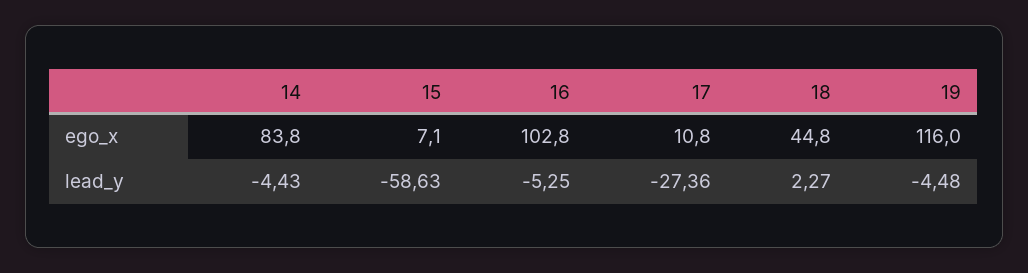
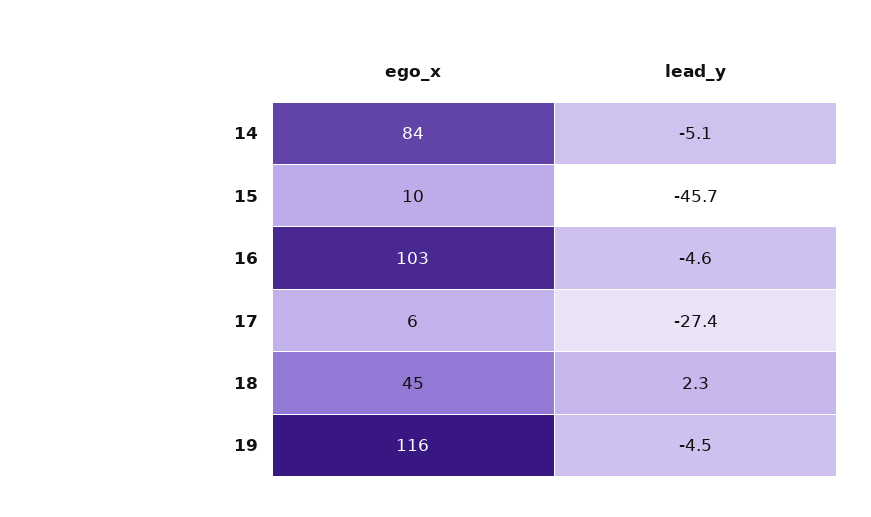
  {
    "14": {
      "ego_x": 83.8,
-     "lead_y": -4.43
+     "lead_y": -5.1
    },
    "15": {
-     "ego_x": 7.1,
+     "ego_x": 10,
-     "lead_y": -58.63
+     "lead_y": -45.7
    },
    "16": {
      "ego_x": 102.8,
-     "lead_y": -5.25
+     "lead_y": -4.6
    },
    "17": {
-     "ego_x": 10.8,
+     "ego_x": 6,
      "lead_y": -27.36
    },
    "18": {
      "ego_x": 44.8,
      "lead_y": 2.27
    },
    "19": {
      "ego_x": 116,
      "lead_y": -4.48
    }
  }

